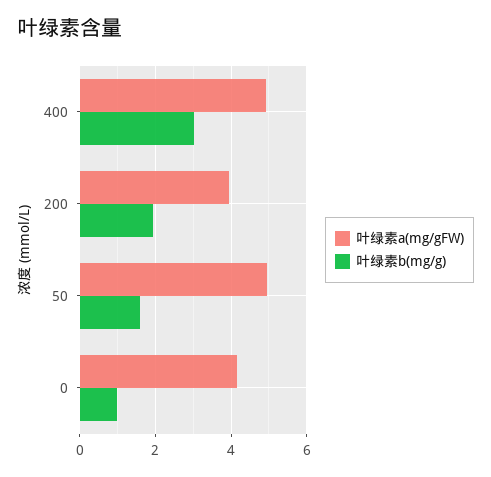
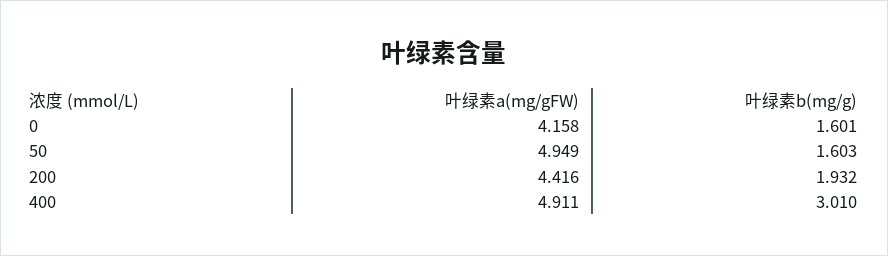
  {
    "叶绿素a(mg/gFW)": {
      "400": 4.911,
-     "200": 4,
+     "200": 4.416,
      "50": 4.949,
      "0": 4.158
    },
    "叶绿素b(mg/g)": {
      "400": 3.01,
      "200": 1.932,
      "50": 1.603,
-     "0": 1
+     "0": 1.601
    }
  }

